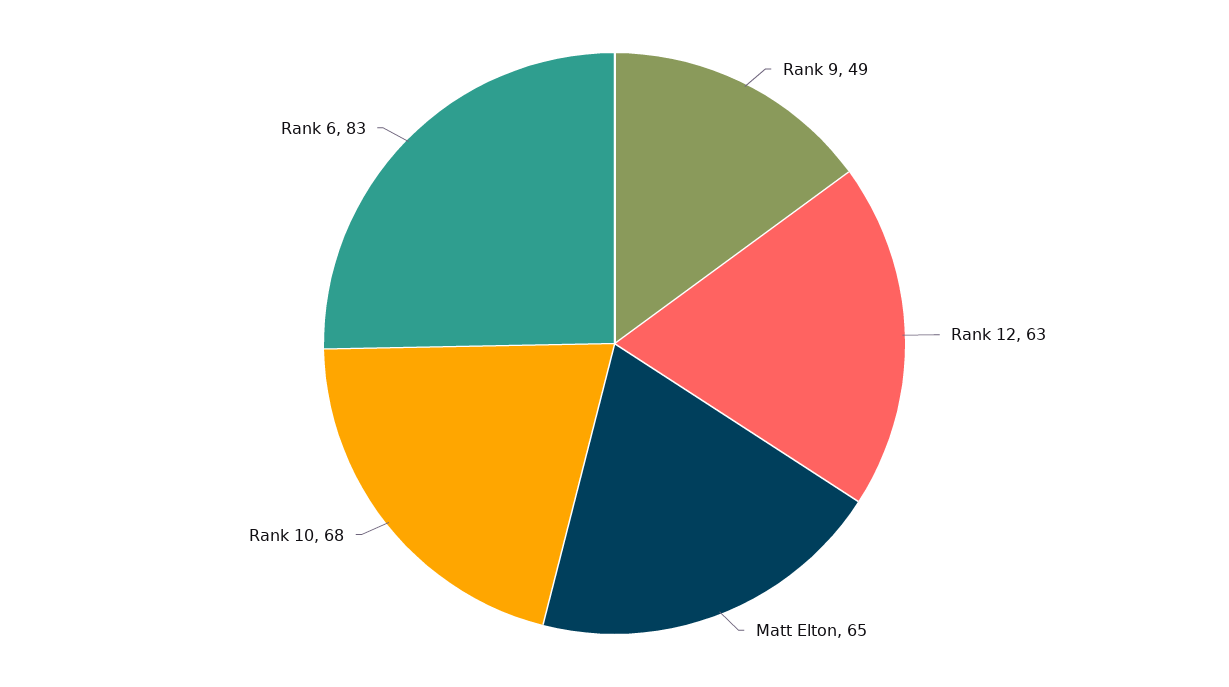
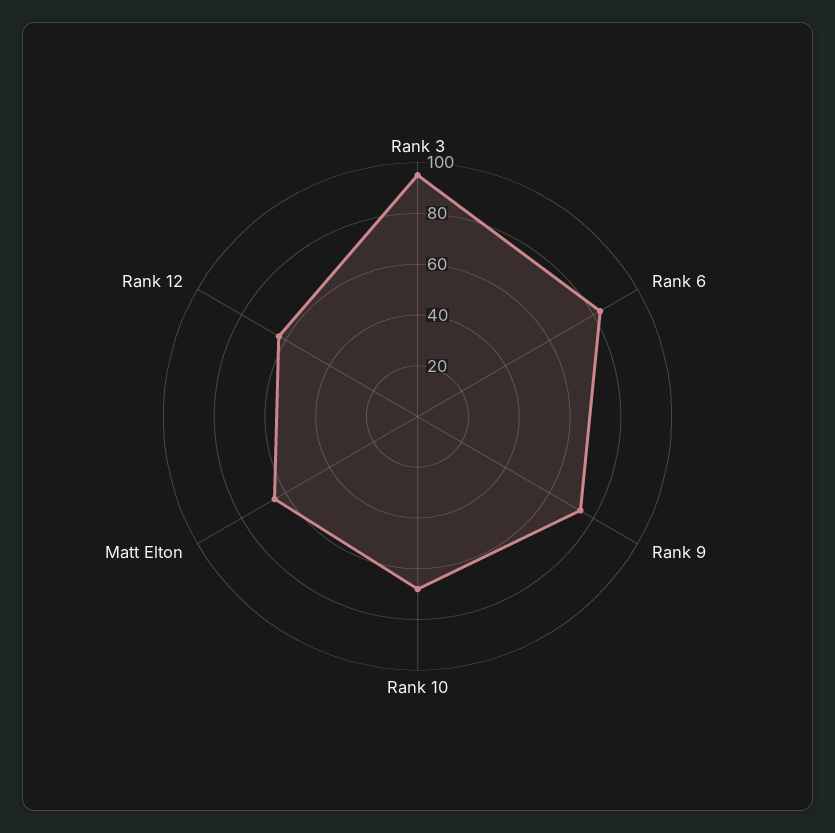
  {
-   "Rank 9": 49,
+   "Rank 9": 75,
    "Rank 12": 63,
    "Matt Elton": 65,
    "Rank 10": 68,
-   "Rank 6": 83
+   "Rank 6": 83,
+   "Rank 3": 95
  }

